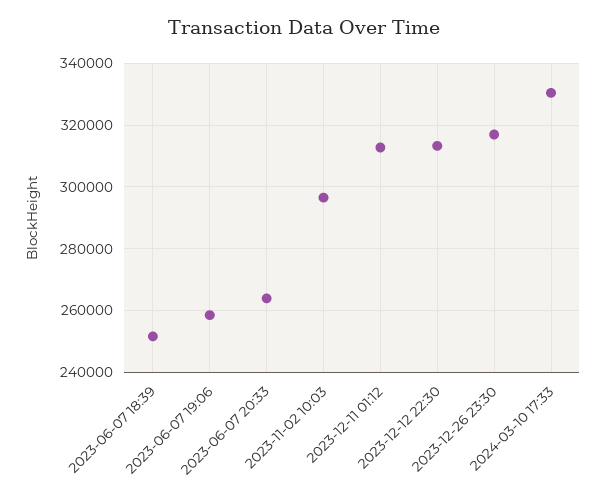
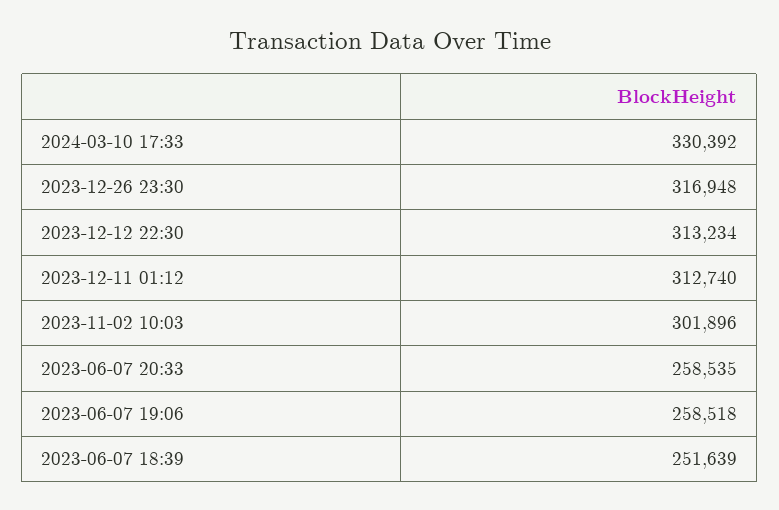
  {
    "2023-06-07 18:39": 251639,
    "2023-06-07 19:06": 258518,
-   "2023-06-07 20:33": 264000,
+   "2023-06-07 20:33": 258535,
-   "2023-11-02 10:03": 296000,
+   "2023-11-02 10:03": 301896,
    "2023-12-11 01:12": 312740,
    "2023-12-12 22:30": 313234,
    "2023-12-26 23:30": 316948,
    "2024-03-10 17:33": 330392
  }

